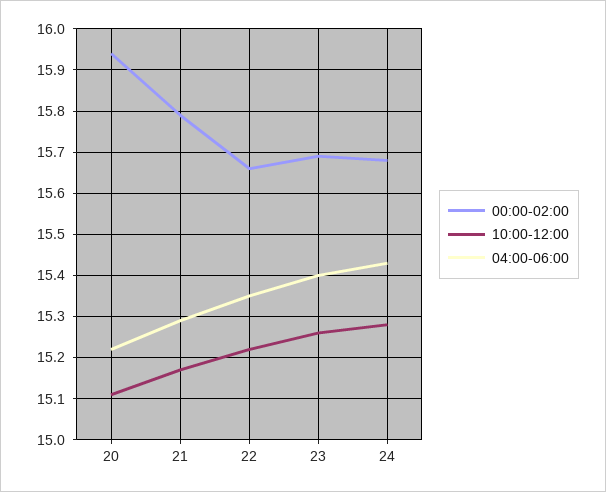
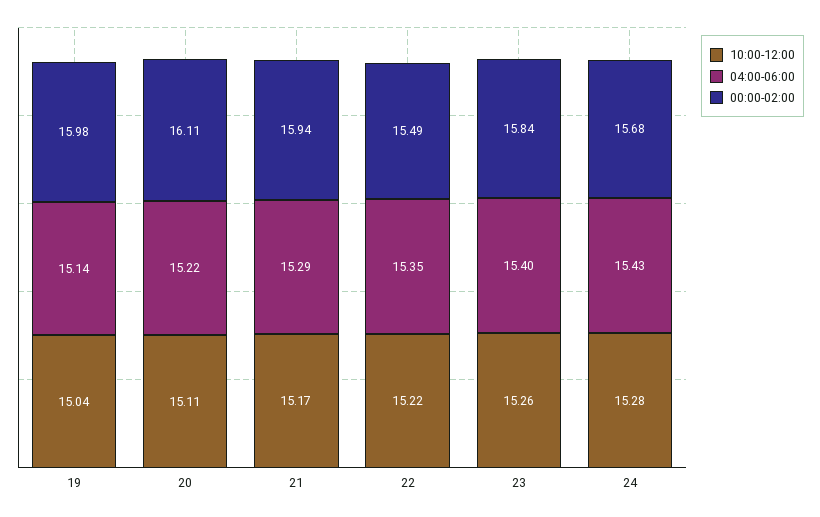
  {
    "00:00-02:00": {
-     "20": 15.95,
+     "20": 16.11,
-     "21": 15.8,
+     "21": 15.94,
-     "22": 15.65,
+     "22": 15.49,
-     "23": 15.7,
+     "23": 15.84,
-     "24": 15.68
+     "24": 15.68,
+     "19": 15.98
    },
    "10:00-12:00": {
      "20": 15.11,
      "21": 15.17,
      "22": 15.22,
      "23": 15.26,
-     "24": 15.28
+     "24": 15.28,
+     "19": 15.04
    },
    "04:00-06:00": {
      "20": 15.22,
      "21": 15.29,
      "22": 15.35,
      "23": 15.4,
-     "24": 15.43
+     "24": 15.43,
+     "19": 15.14
    }
  }

